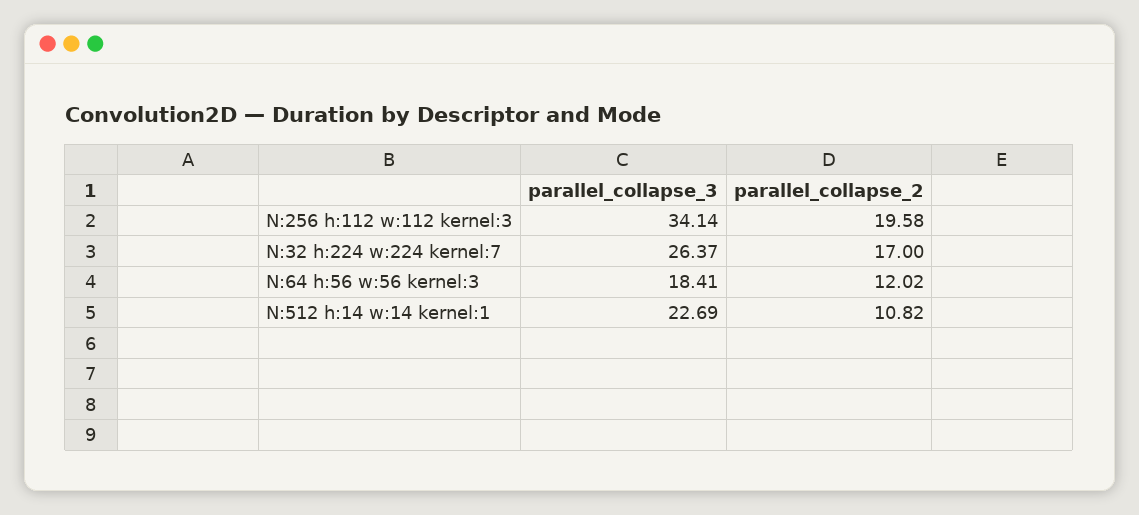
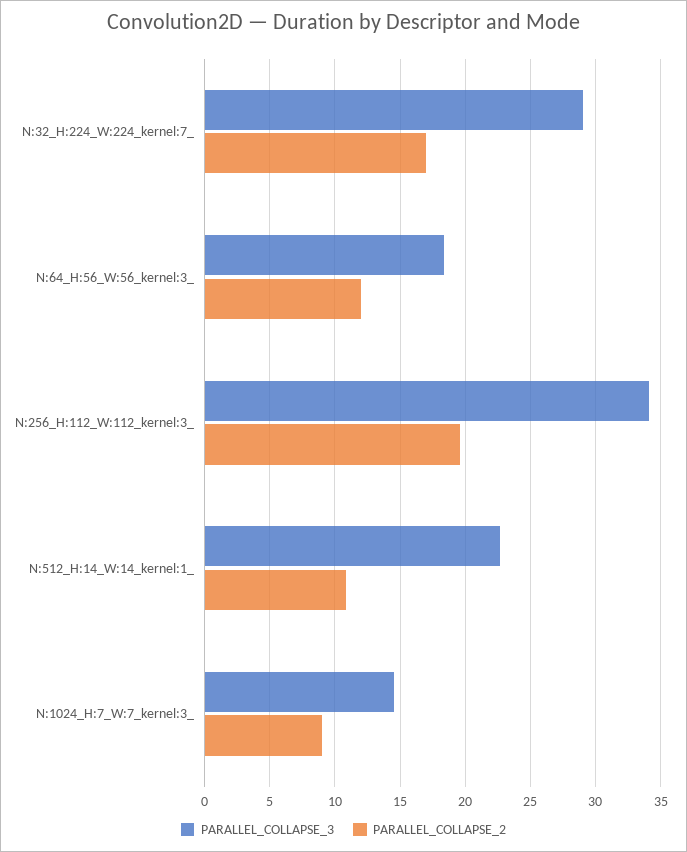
  {
    "parallel_collapse_3": {
      "N:256 h:112 w:112 kernel:3": 34.14,
-     "N:32 h:224 w:224 kernel:7": 26.37,
+     "N:32 h:224 w:224 kernel:7": 29,
      "N:64 h:56 w:56 kernel:3": 18.41,
-     "N:512 h:14 w:14 kernel:1": 22.69
+     "N:512 h:14 w:14 kernel:1": 22.69,
+     "N:1024_H:7_W:7_kernel:3_": 14.5
    },
    "parallel_collapse_2": {
      "N:256 h:112 w:112 kernel:3": 19.58,
      "N:32 h:224 w:224 kernel:7": 17,
      "N:64 h:56 w:56 kernel:3": 12.02,
-     "N:512 h:14 w:14 kernel:1": 10.82
+     "N:512 h:14 w:14 kernel:1": 10.82,
+     "N:1024_H:7_W:7_kernel:3_": 9
    }
  }

